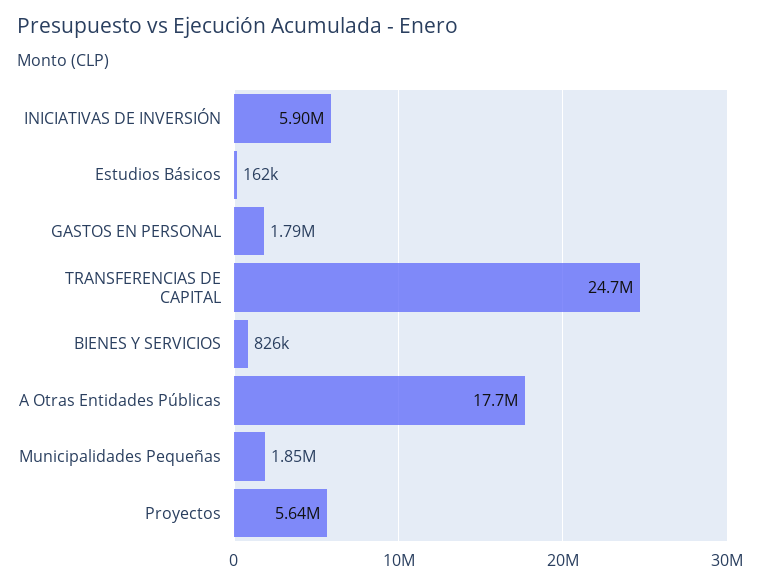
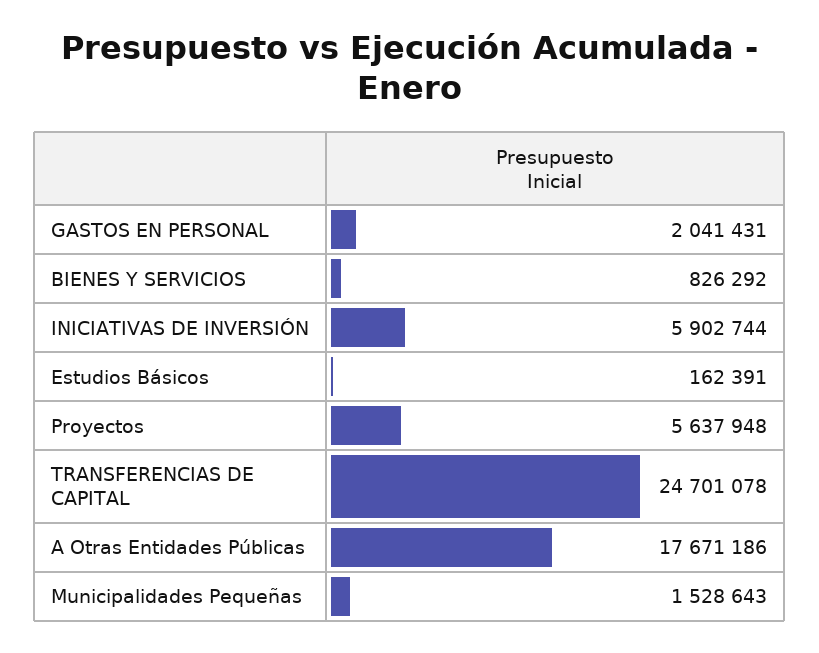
  {
    "INICIATIVAS DE INVERSIÓN": 5902744,
    "Estudios Básicos": 162391,
-   "GASTOS EN PERSONAL": 1790000,
+   "GASTOS EN PERSONAL": 2041431,
    "TRANSFERENCIAS DE CAPITAL": 24701078,
    "BIENES Y SERVICIOS": 826292,
    "A Otras Entidades Públicas": 17671186,
-   "Municipalidades Pequeñas": 1850000,
+   "Municipalidades Pequeñas": 1528643,
    "Proyectos": 5637948
  }

